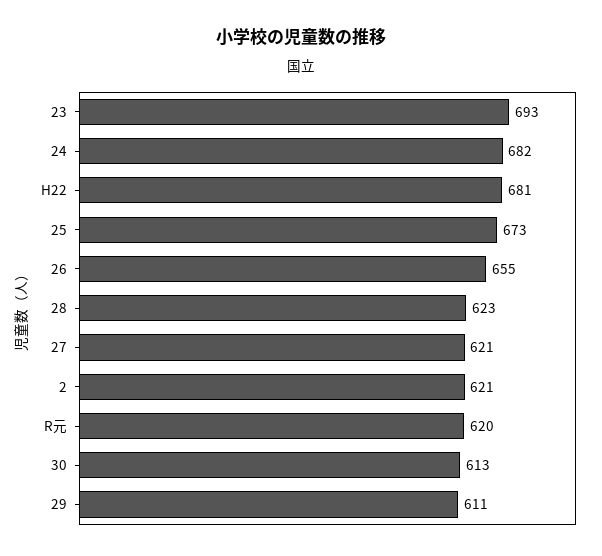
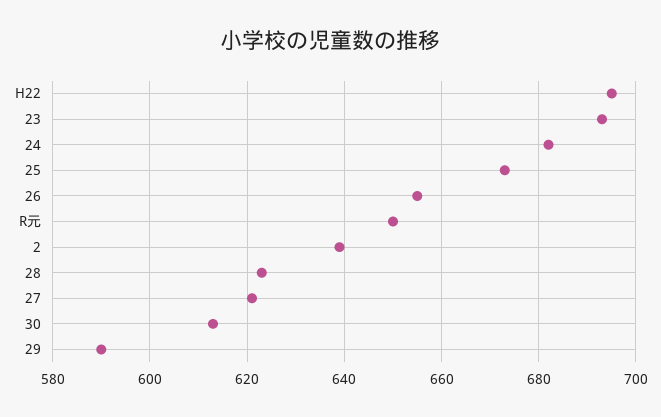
  {
    "23": 693,
    "24": 682,
-   "H22": 681,
+   "H22": 695,
    "25": 673,
    "26": 655,
    "28": 623,
    "27": 621,
-   "2": 621,
+   "2": 640,
-   "R元": 620,
+   "R元": 650,
    "30": 613,
-   "29": 611
+   "29": 590
  }

